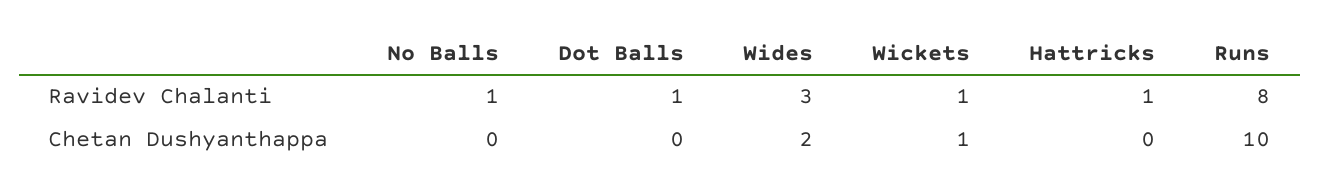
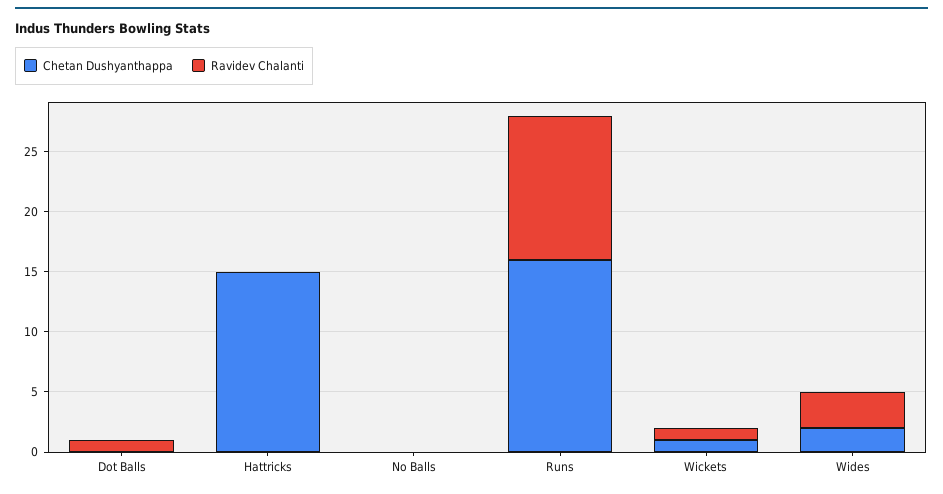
  {
    "Ravidev Chalanti": {
-     "No Balls": 1,
+     "No Balls": 0,
      "Dot Balls": 1,
      "Wides": 3,
      "Wickets": 1,
-     "Hattricks": 1,
+     "Hattricks": 0,
-     "Runs": 8
+     "Runs": 12
    },
    "Chetan Dushyanthappa": {
      "No Balls": 0,
      "Dot Balls": 0,
      "Wides": 2,
      "Wickets": 1,
-     "Hattricks": 0,
+     "Hattricks": 15,
-     "Runs": 10
+     "Runs": 16
    }
  }

